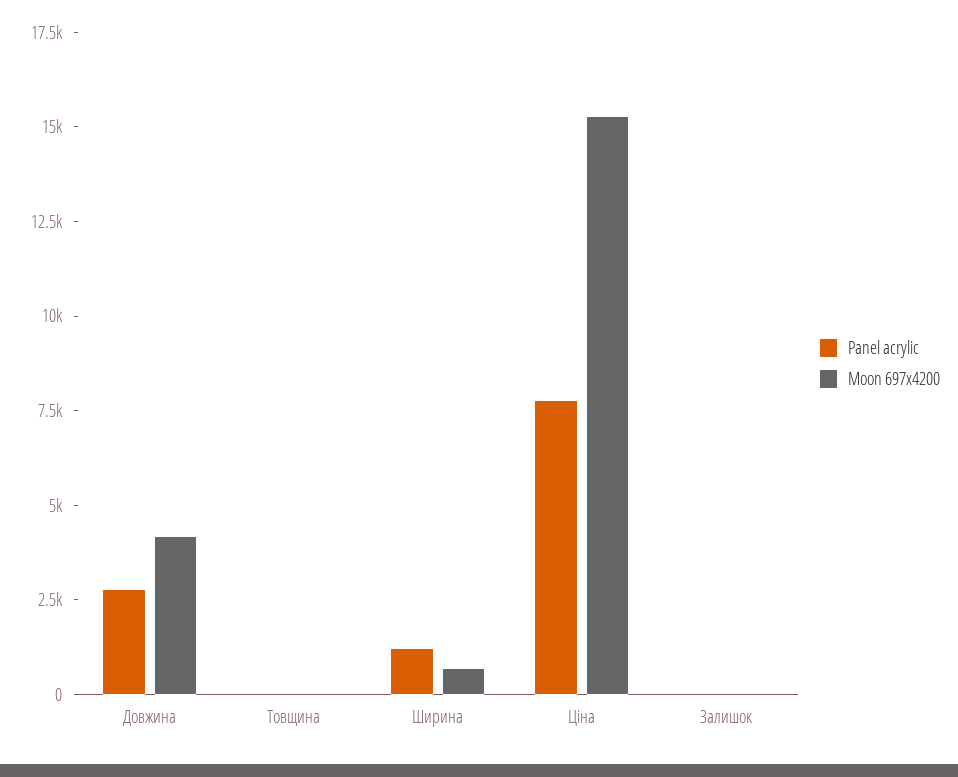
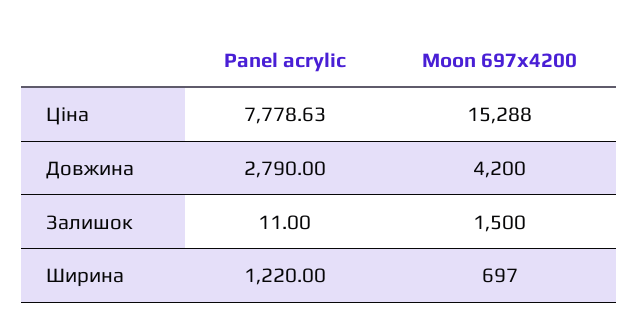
  {
    "Panel acrylic": {
      "Довжина": 2790,
-     "Товщина": 0,
      "Ширина": 1220,
      "Ціна": 7778.63,
      "Залишок": 11
    },
    "Moon 697x4200": {
      "Довжина": 4200,
-     "Товщина": 0,
      "Ширина": 697,
      "Ціна": 15288,
-     "Залишок": 0
+     "Залишок": 1500
    }
  }

